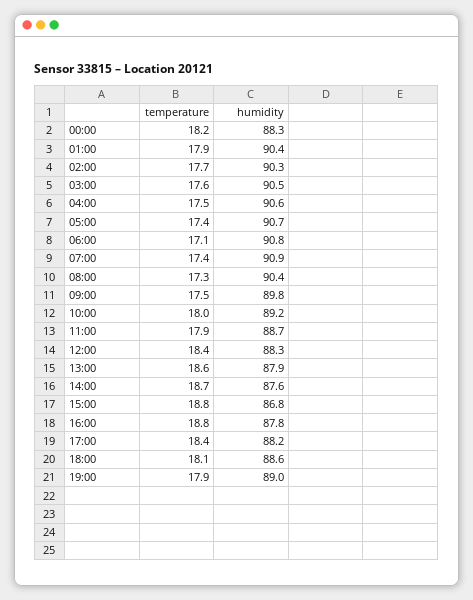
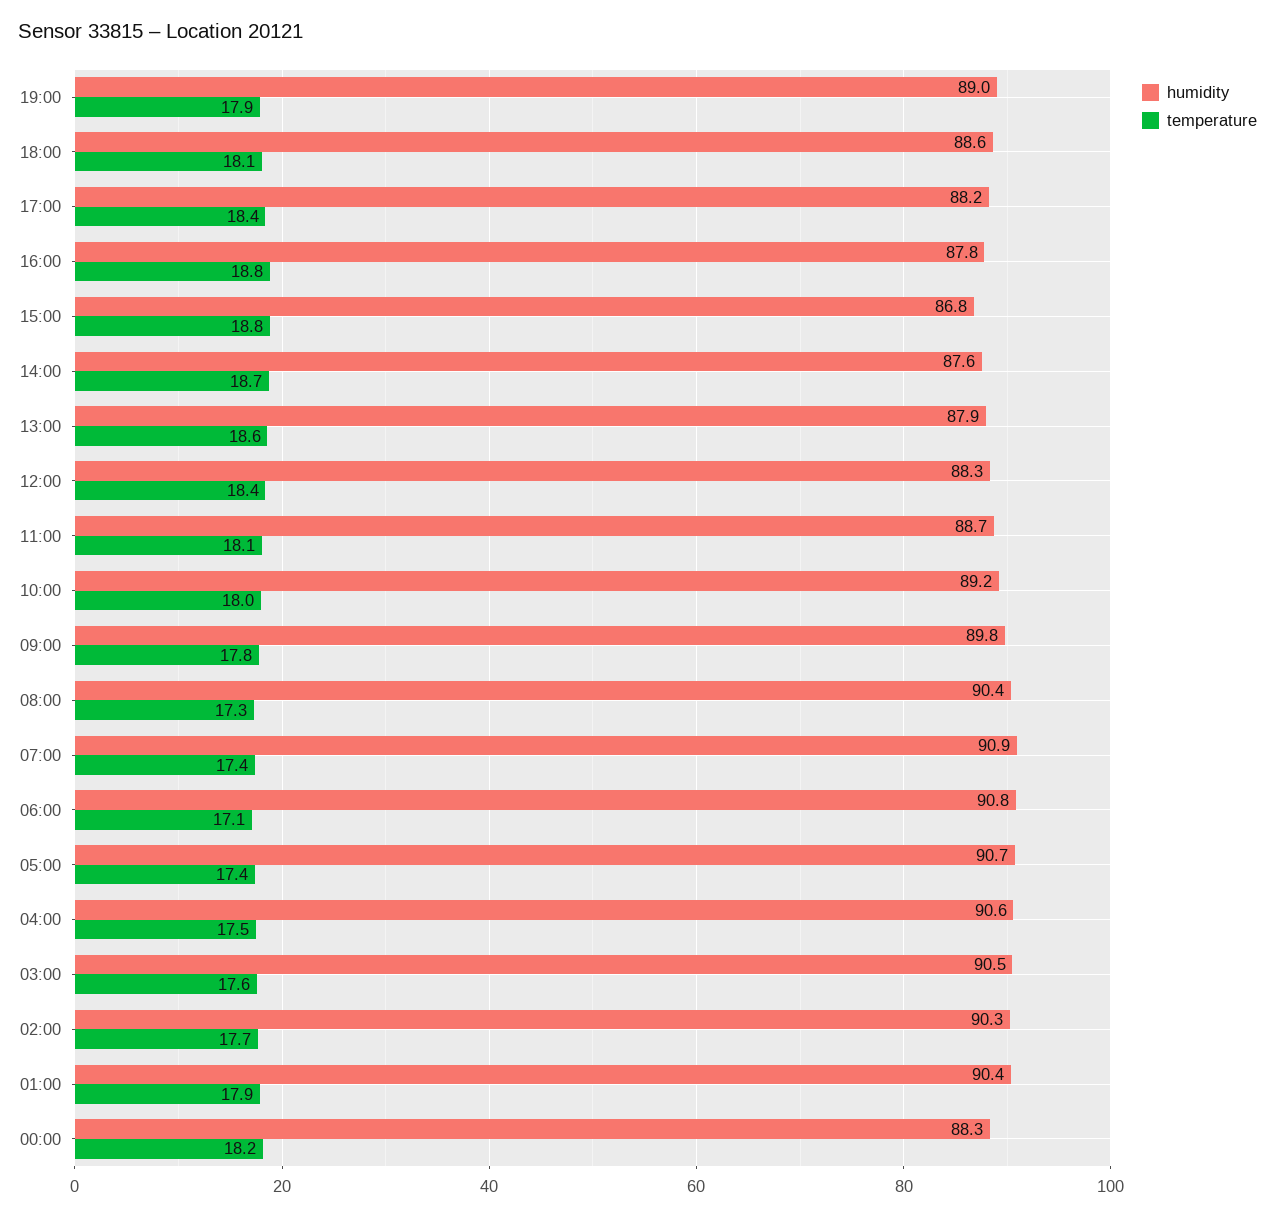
  {
    "temperature": {
      "00:00": 18.2,
      "01:00": 17.9,
      "02:00": 17.7,
      "03:00": 17.6,
      "04:00": 17.5,
      "05:00": 17.4,
      "06:00": 17.1,
      "07:00": 17.4,
      "08:00": 17.3,
-     "09:00": 17.5,
+     "09:00": 17.8,
      "10:00": 18,
-     "11:00": 17.9,
+     "11:00": 18.1,
      "12:00": 18.4,
      "13:00": 18.6,
      "14:00": 18.7,
      "15:00": 18.8,
      "16:00": 18.8,
      "17:00": 18.4,
      "18:00": 18.1,
      "19:00": 17.9
    },
    "humidity": {
      "00:00": 88.3,
      "01:00": 90.4,
      "02:00": 90.3,
      "03:00": 90.5,
      "04:00": 90.6,
      "05:00": 90.7,
      "06:00": 90.8,
      "07:00": 90.9,
      "08:00": 90.4,
      "09:00": 89.8,
      "10:00": 89.2,
      "11:00": 88.7,
      "12:00": 88.3,
      "13:00": 87.9,
      "14:00": 87.6,
      "15:00": 86.8,
      "16:00": 87.8,
      "17:00": 88.2,
      "18:00": 88.6,
      "19:00": 89
    }
  }

